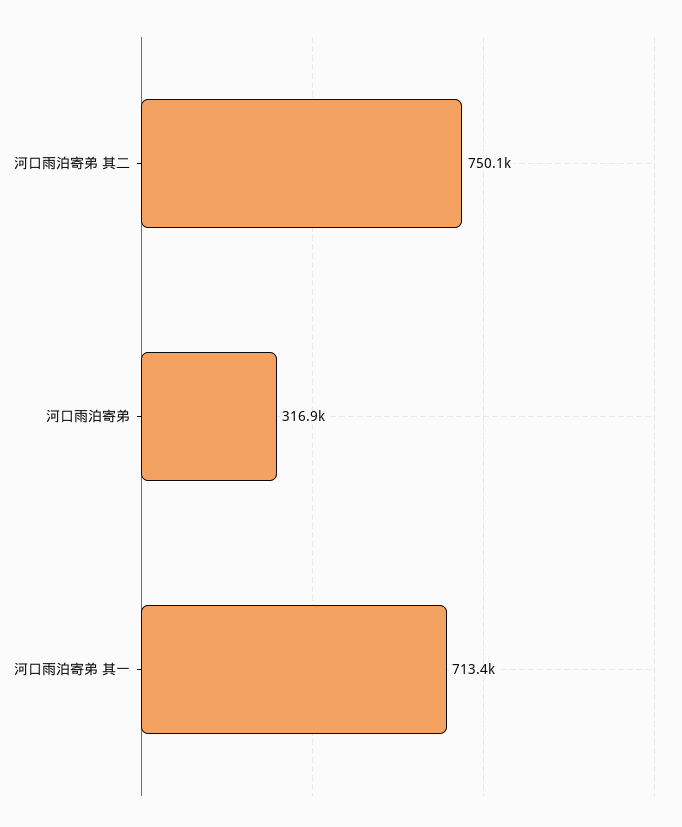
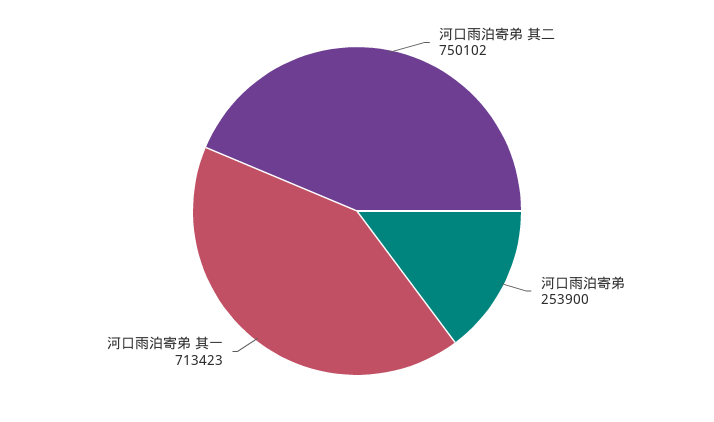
  {
    "河口雨泊寄弟 其二": 750102,
-   "河口雨泊寄弟": 316900,
+   "河口雨泊寄弟": 253900,
    "河口雨泊寄弟 其一": 713423
  }

